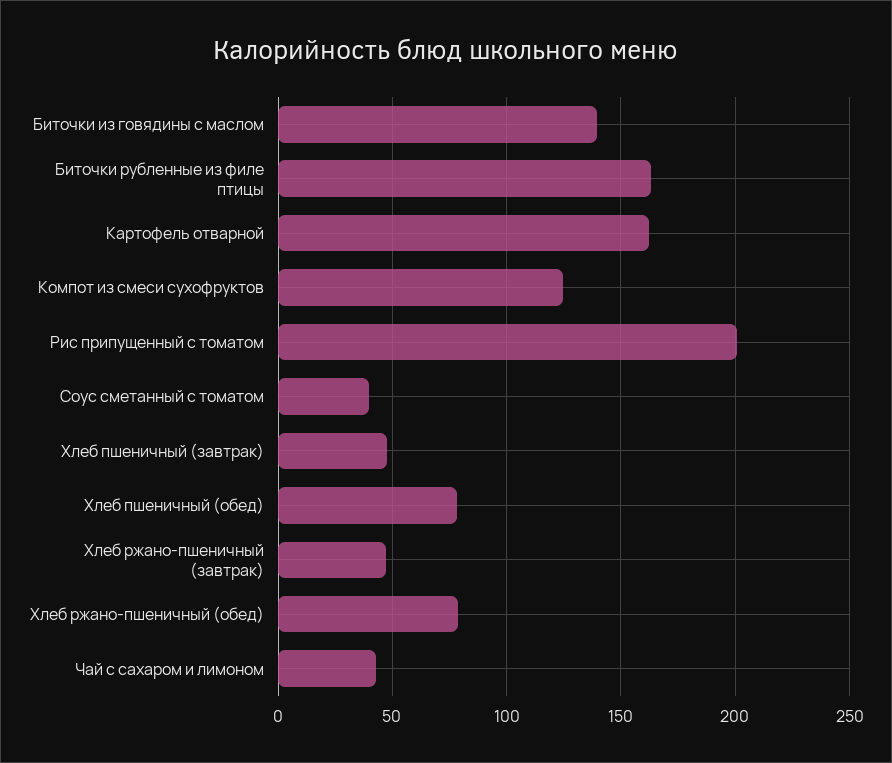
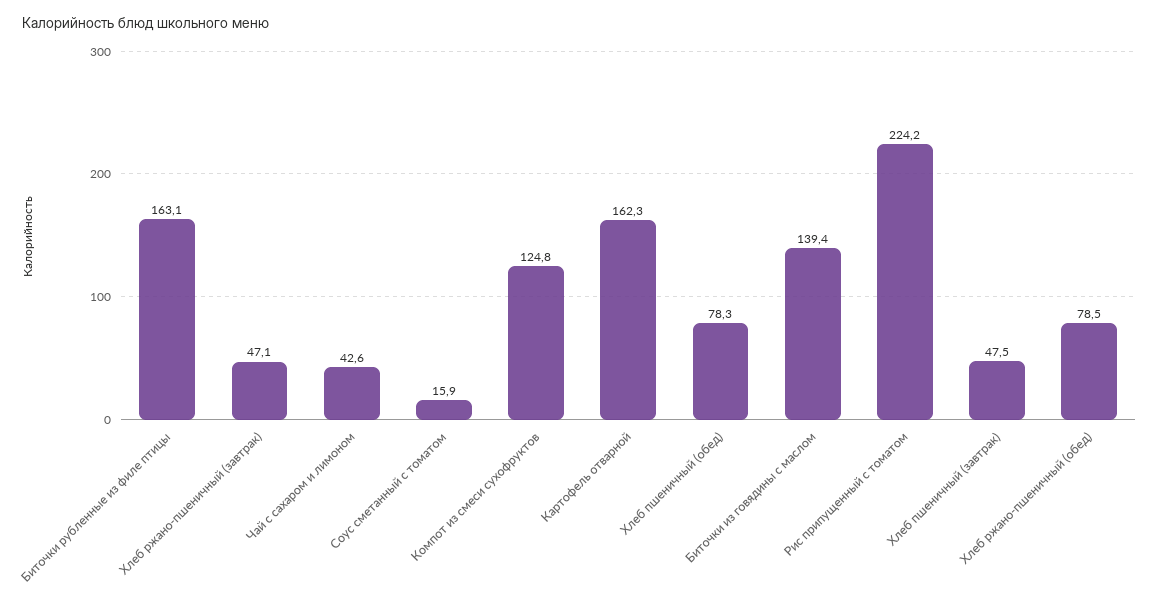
  {
    "Биточки из говядины с маслом": 139.4,
    "Биточки рубленные из филе птицы": 163.1,
    "Картофель отварной": 162.3,
    "Компот из смеси сухофруктов": 124.8,
-   "Рис припущенный с томатом": 200,
+   "Рис припущенный с томатом": 224.2,
-   "Соус сметанный с томатом": 40,
+   "Соус сметанный с томатом": 15.9,
    "Хлеб пшеничный (завтрак)": 47.5,
    "Хлеб пшеничный (обед)": 78.3,
    "Хлеб ржано-пшеничный (завтрак)": 47.1,
    "Хлеб ржано-пшеничный (обед)": 78.5,
    "Чай с сахаром и лимоном": 42.6
  }

